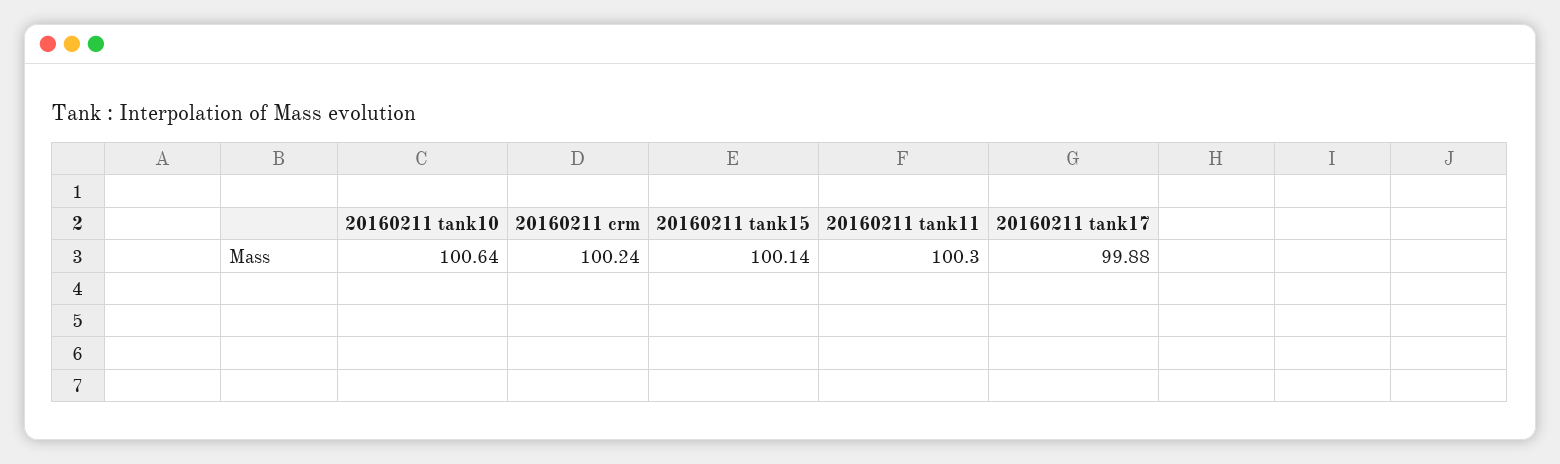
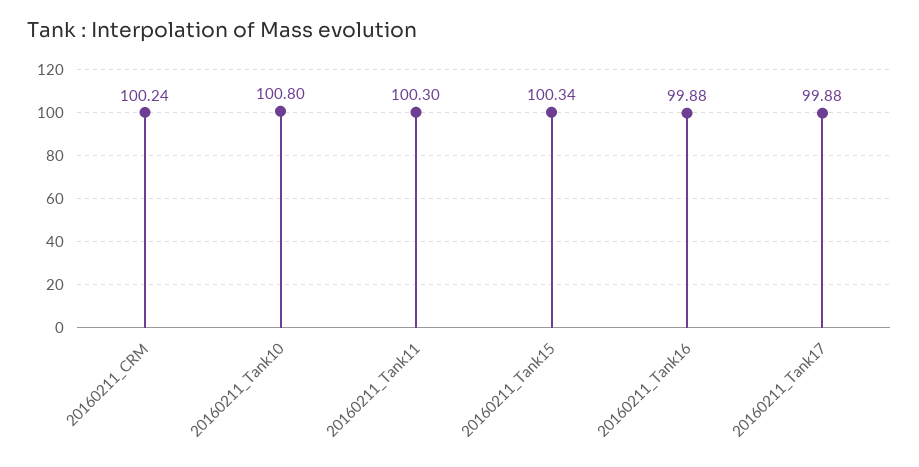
  {
-   "20160211 tank10": 100.64,
+   "20160211 tank10": 100.8,
    "20160211 crm": 100.24,
-   "20160211 tank15": 100.14,
+   "20160211 tank15": 100.34,
    "20160211 tank11": 100.3,
-   "20160211 tank17": 99.88
+   "20160211 tank17": 99.88,
+   "20160211_Tank16": 99.88
  }

